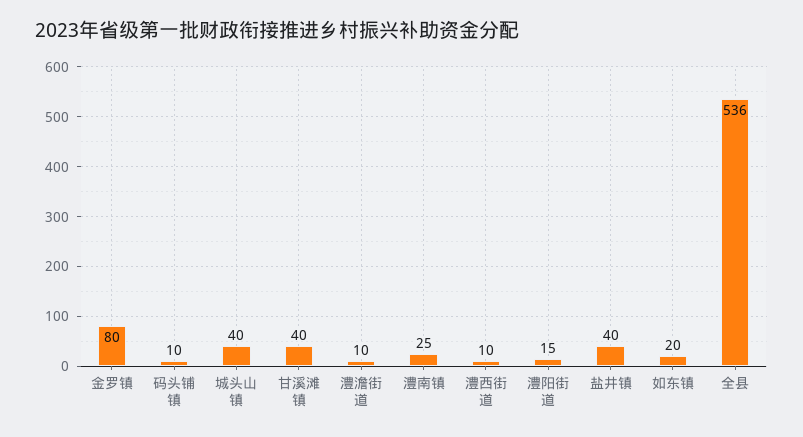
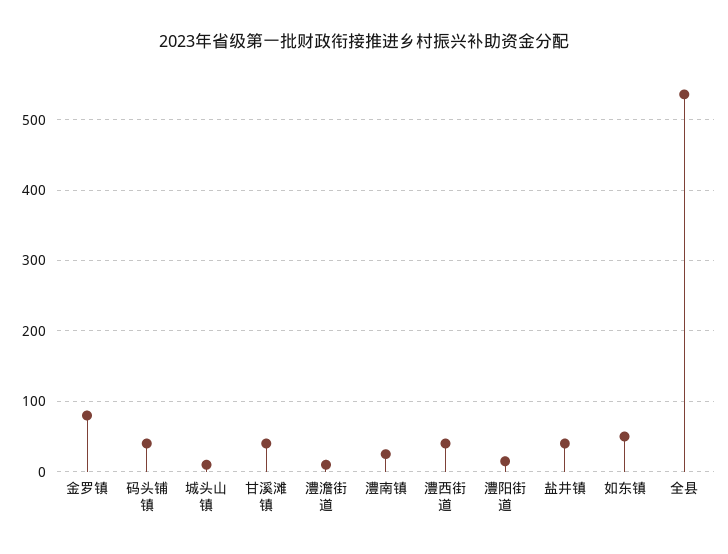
  {
    "金罗镇": 80,
-   "码头铺镇": 10,
+   "码头铺镇": 40,
-   "城头山镇": 40,
+   "城头山镇": 10,
    "甘溪滩镇": 40,
    "澧澹街道": 10,
    "澧南镇": 25,
-   "澧西街道": 10,
+   "澧西街道": 40,
    "澧阳街道": 15,
    "盐井镇": 40,
-   "如东镇": 20,
+   "如东镇": 50,
    "全县": 536
  }

